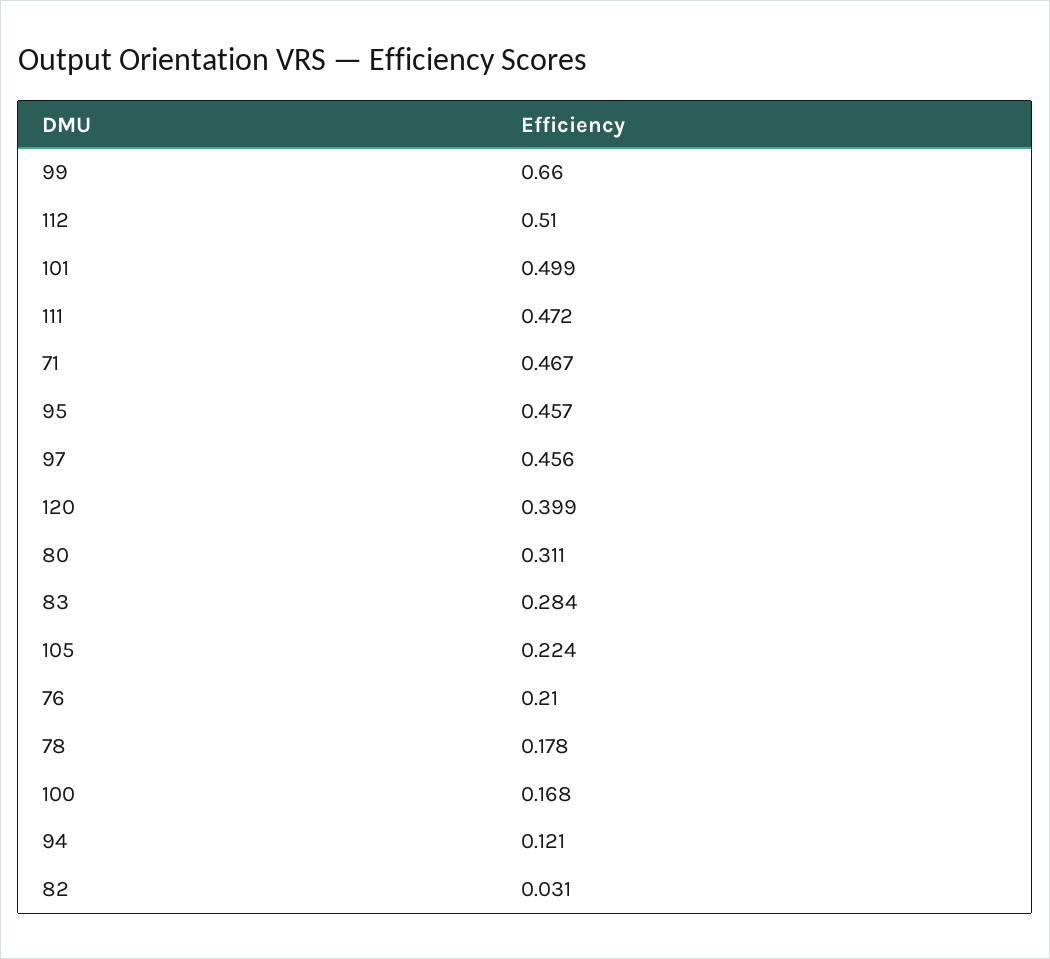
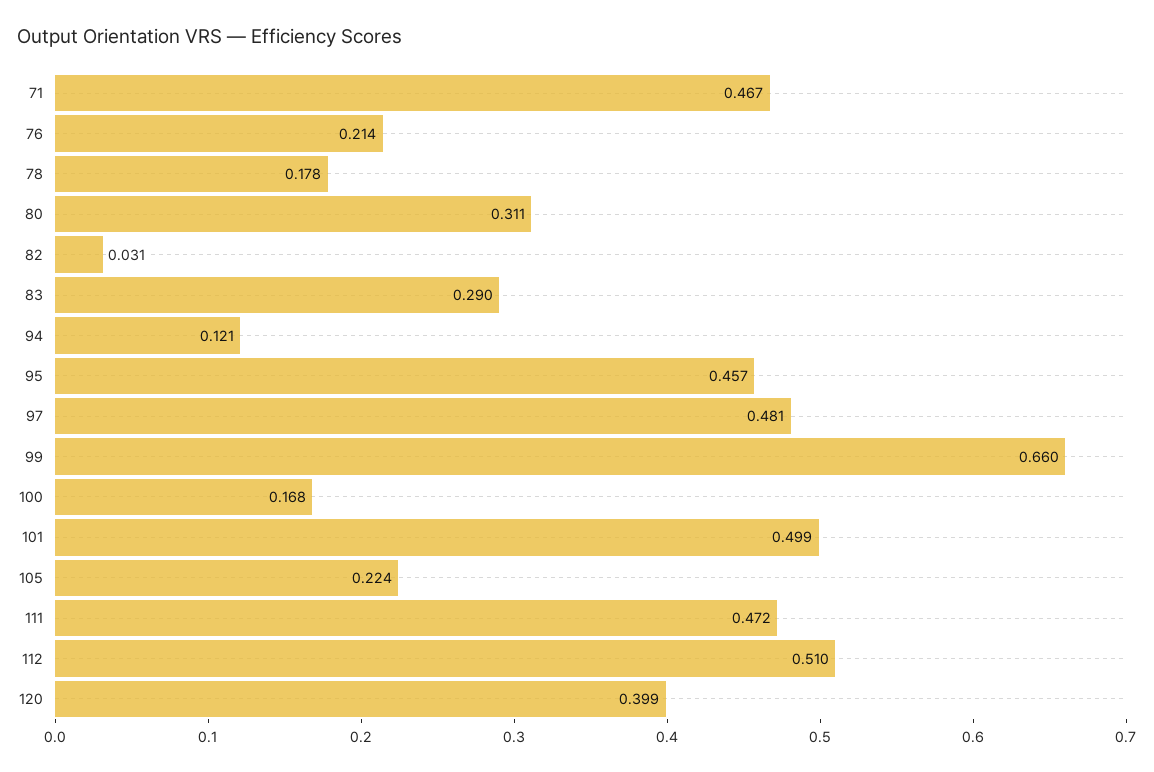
  {
    "99": 0.66,
    "112": 0.51,
    "101": 0.499,
    "111": 0.472,
    "71": 0.467,
    "95": 0.457,
-   "97": 0.456,
+   "97": 0.481,
    "120": 0.399,
    "80": 0.311,
-   "83": 0.284,
+   "83": 0.29,
    "105": 0.224,
-   "76": 0.21,
+   "76": 0.214,
    "78": 0.178,
    "100": 0.168,
    "94": 0.121,
    "82": 0.031
  }

